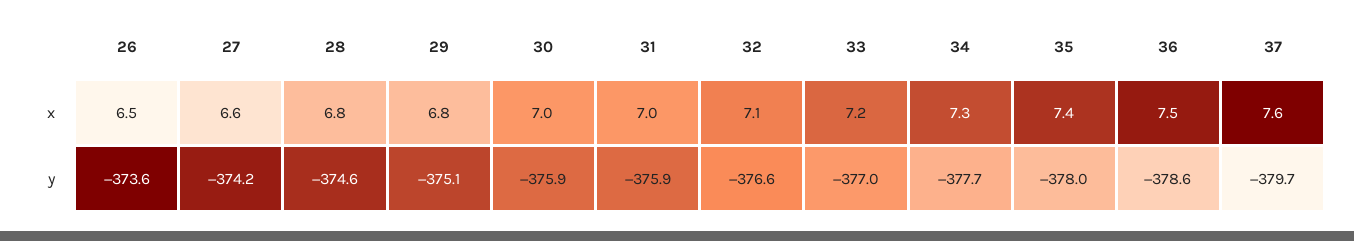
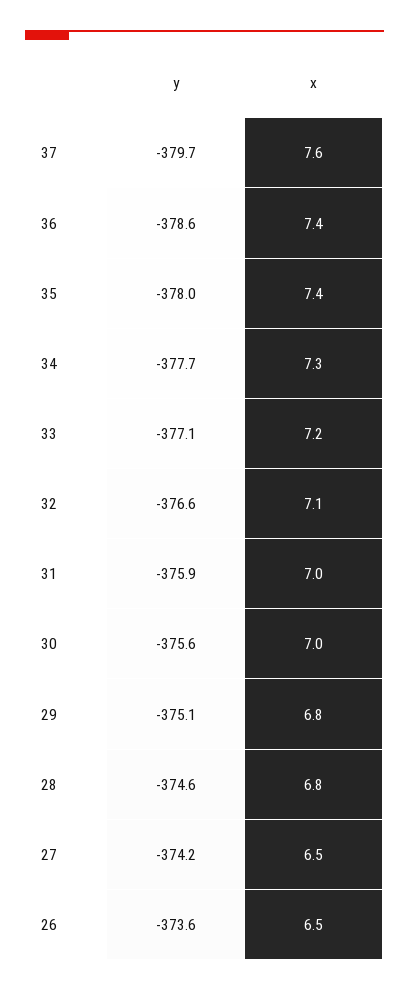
  {
    "26": {
      "x": 6.5,
      "y": -373.6
    },
    "27": {
-     "x": 6.6,
+     "x": 6.5,
      "y": -374.2
    },
    "28": {
      "x": 6.8,
      "y": -374.6
    },
    "29": {
      "x": 6.8,
      "y": -375.1
    },
    "30": {
      "x": 7,
-     "y": -375.9
+     "y": -375.6
    },
    "31": {
      "x": 7,
      "y": -375.9
    },
    "32": {
      "x": 7.1,
      "y": -376.6
    },
    "33": {
      "x": 7.2,
-     "y": -377
+     "y": -377.1
    },
    "34": {
      "x": 7.3,
      "y": -377.7
    },
    "35": {
      "x": 7.4,
      "y": -378
    },
    "36": {
-     "x": 7.5,
+     "x": 7.4,
      "y": -378.6
    },
    "37": {
      "x": 7.6,
      "y": -379.7
    }
  }

